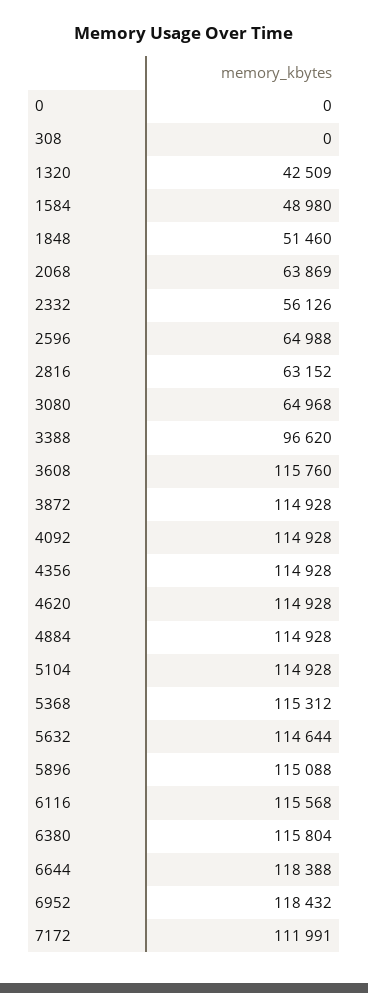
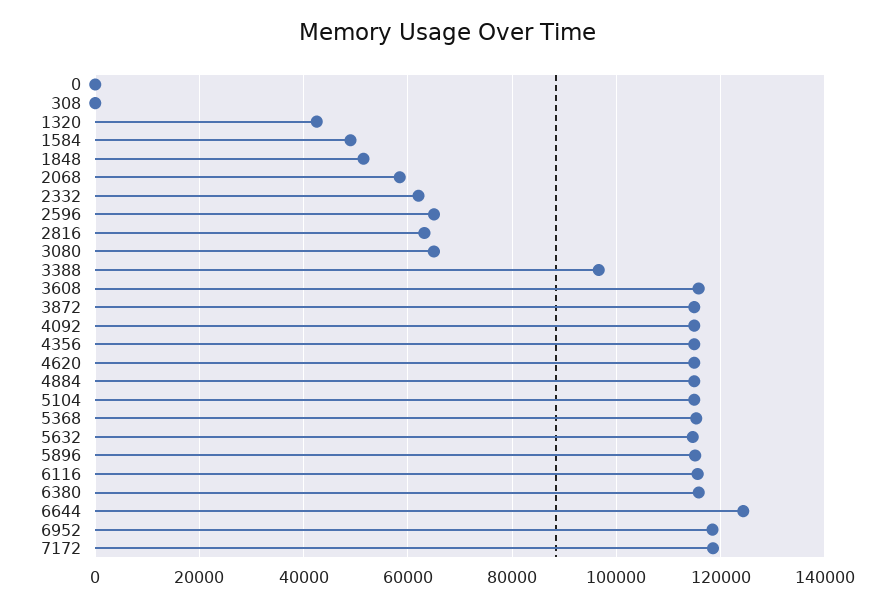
  {
    "0": 0,
    "308": 0,
    "1320": 42509,
    "1584": 48980,
    "1848": 51460,
-   "2068": 63869,
+   "2068": 58000,
-   "2332": 56126,
+   "2332": 62000,
    "2596": 64988,
    "2816": 63152,
    "3080": 64968,
    "3388": 96620,
    "3608": 115760,
    "3872": 114928,
    "4092": 114928,
    "4356": 114928,
    "4620": 114928,
    "4884": 114928,
    "5104": 114928,
    "5368": 115312,
    "5632": 114644,
    "5896": 115088,
    "6116": 115568,
    "6380": 115804,
-   "6644": 118388,
+   "6644": 124000,
    "6952": 118432,
-   "7172": 111991
+   "7172": 118000
  }

